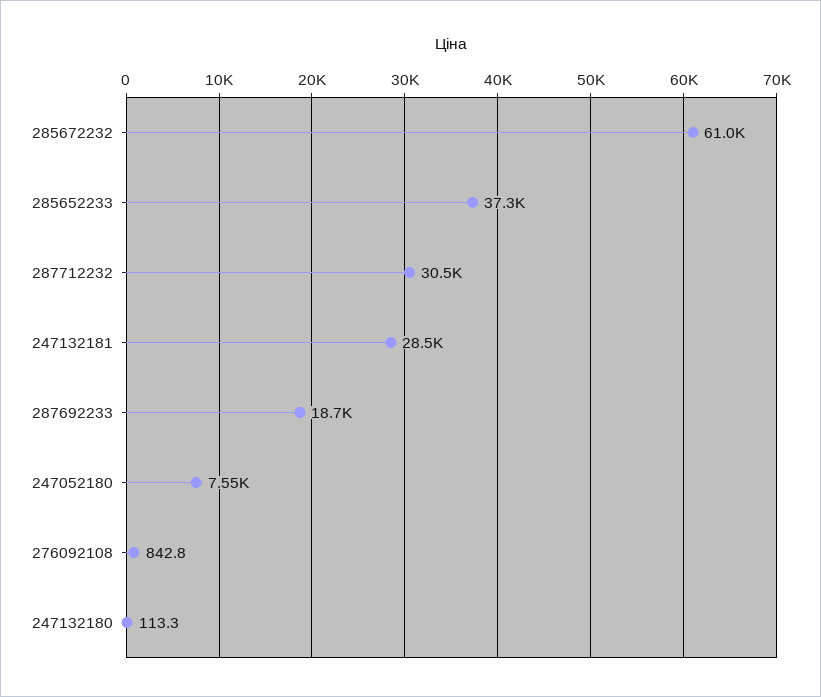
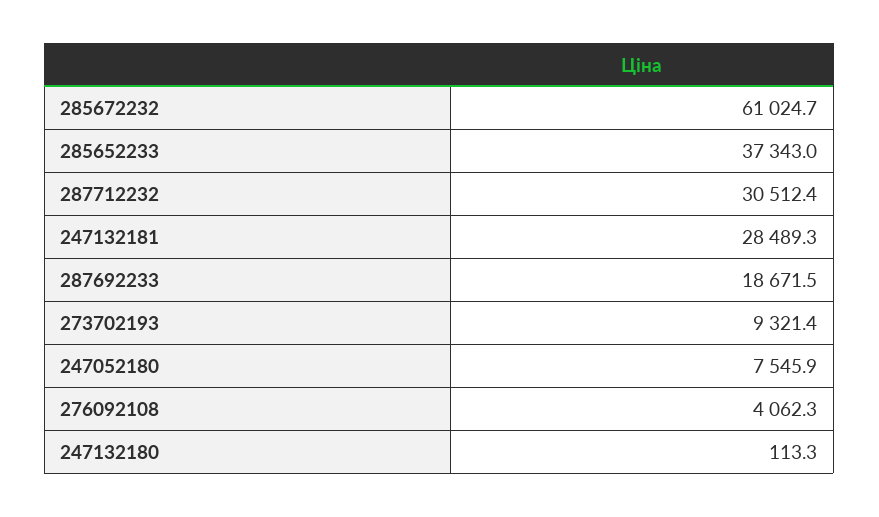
  {
    "285672232": 61024.7,
    "285652233": 37343,
    "287712232": 30512.4,
    "247132181": 28489.3,
    "287692233": 18671.5,
    "247052180": 7545.9,
-   "276092108": 842.8,
+   "276092108": 4062.3,
-   "247132180": 113.3
+   "247132180": 113.3,
+   "273702193": 9321.4
  }

